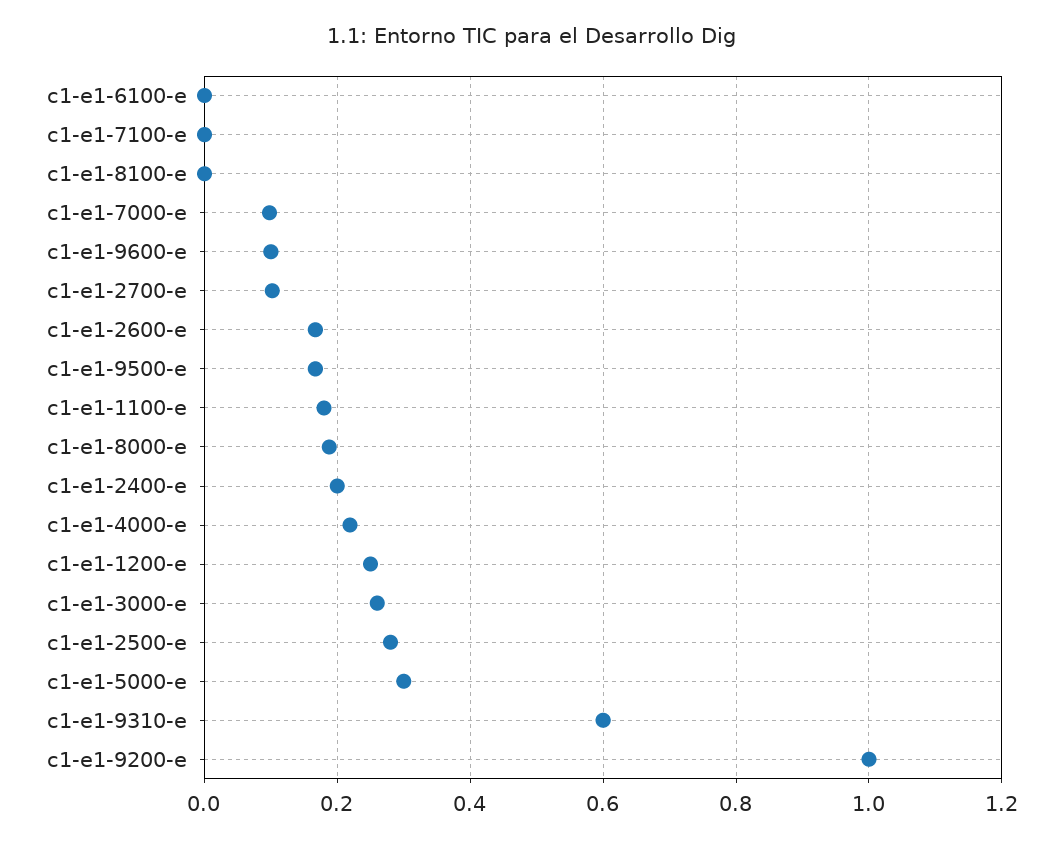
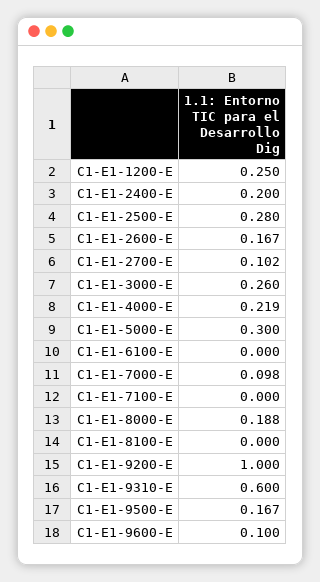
  {
    "c1-e1-6100-e": 0,
    "c1-e1-7100-e": 0,
    "c1-e1-8100-e": 0,
    "c1-e1-7000-e": 0.098,
    "c1-e1-9600-e": 0.1,
    "c1-e1-2700-e": 0.102,
    "c1-e1-2600-e": 0.167,
    "c1-e1-9500-e": 0.167,
-   "c1-e1-1100-e": 0.18,
    "c1-e1-8000-e": 0.188,
    "c1-e1-2400-e": 0.2,
    "c1-e1-4000-e": 0.219,
    "c1-e1-1200-e": 0.25,
    "c1-e1-3000-e": 0.26,
    "c1-e1-2500-e": 0.28,
    "c1-e1-5000-e": 0.3,
    "c1-e1-9310-e": 0.6,
    "c1-e1-9200-e": 1
  }

